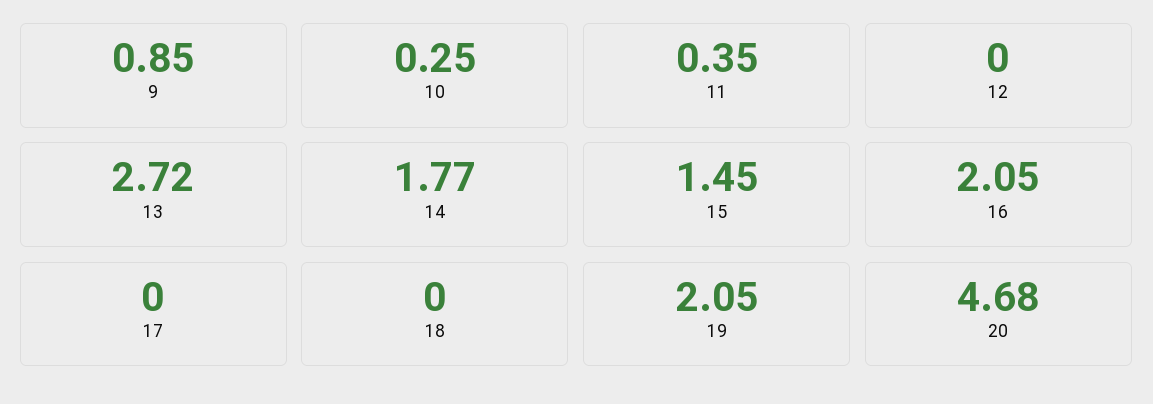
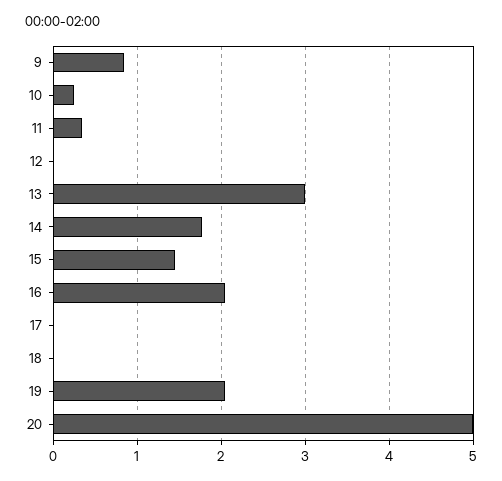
  {
    "9": 0.85,
    "10": 0.25,
    "11": 0.35,
    "12": 0,
-   "13": 2.72,
+   "13": 3,
    "14": 1.77,
    "15": 1.45,
    "16": 2.05,
    "17": 0,
    "18": 0,
    "19": 2.05,
-   "20": 4.68
+   "20": 5
  }

